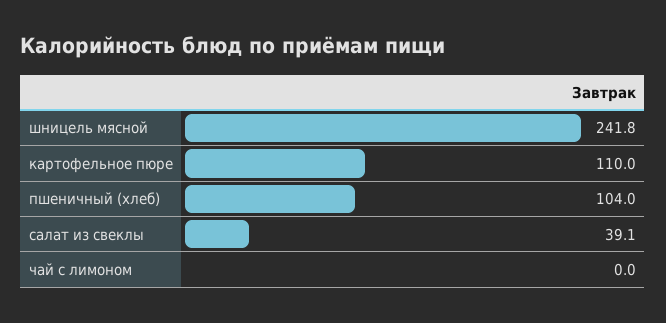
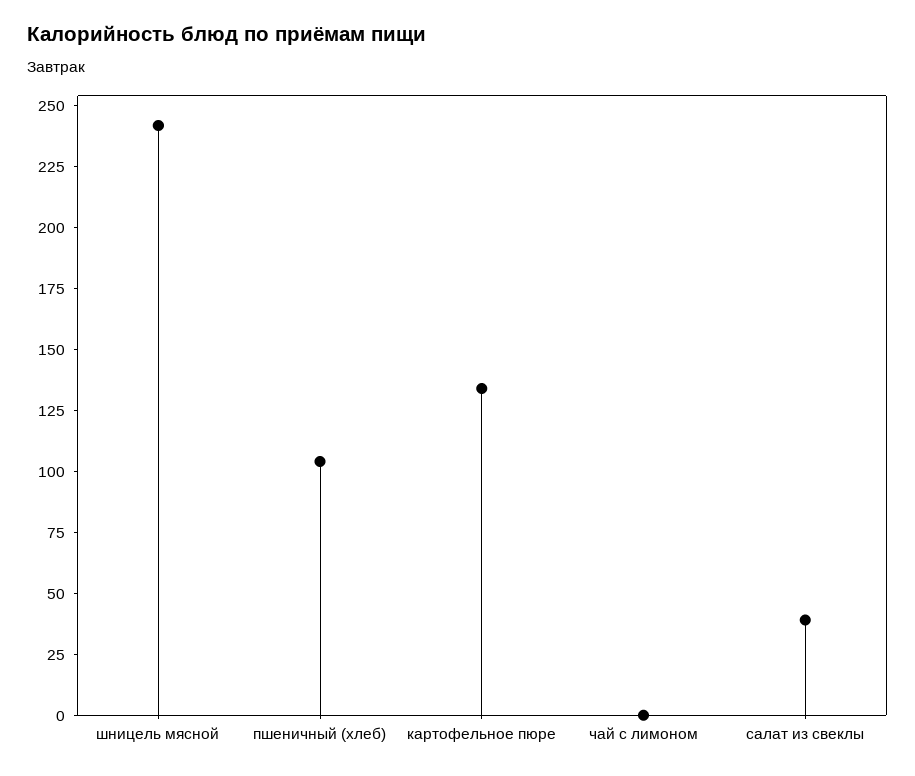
  {
    "шницель мясной": 241.8,
-   "картофельное пюре": 110,
+   "картофельное пюре": 135,
    "пшеничный (хлеб)": 104,
    "салат из свеклы": 39.1,
    "чай с лимоном": 0
  }

